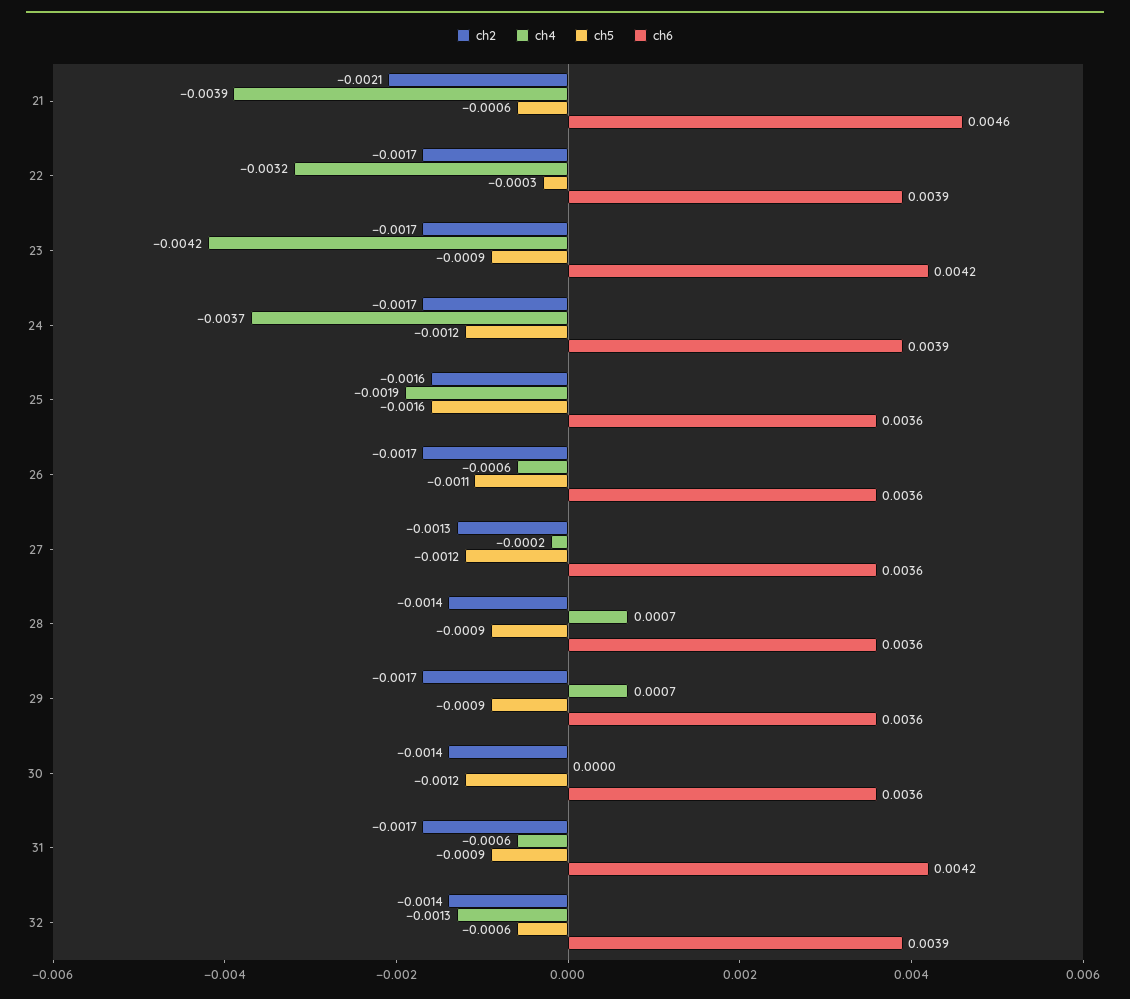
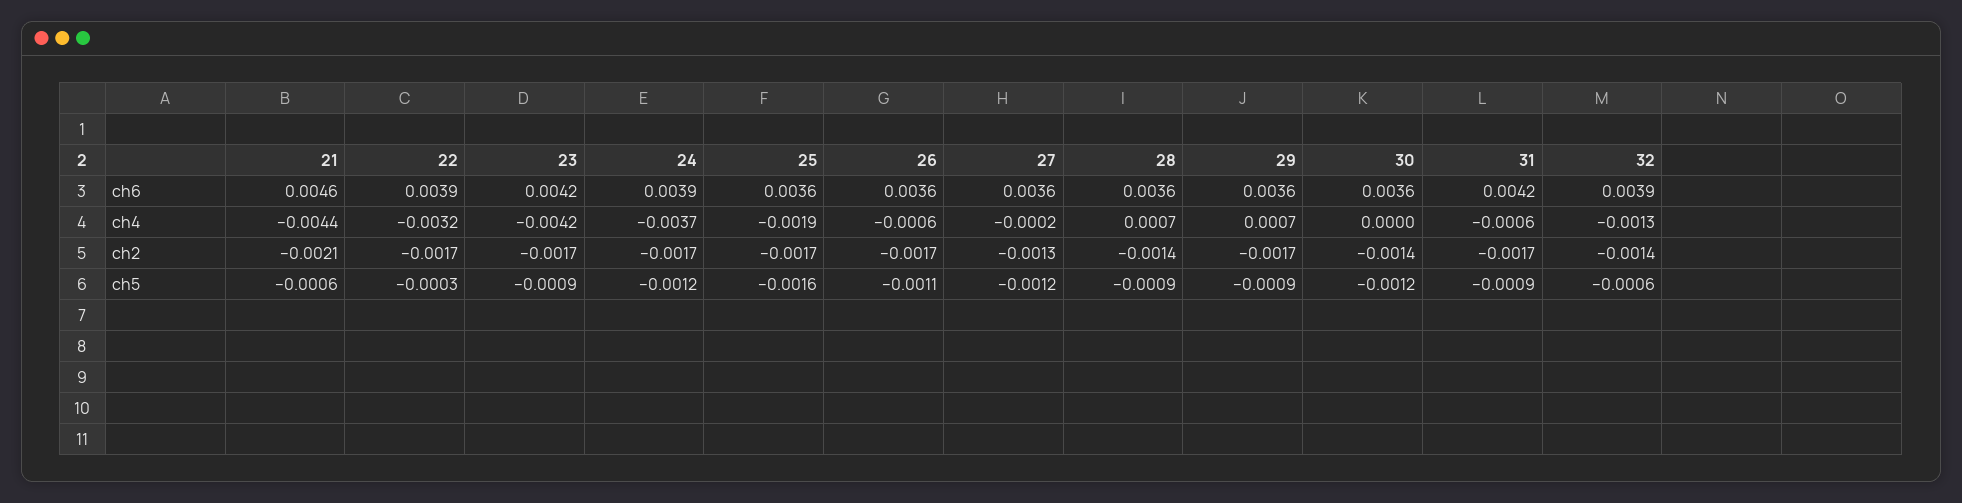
  {
    "ch2": {
      "21": -0.0021,
      "22": -0.0017,
      "23": -0.0017,
      "24": -0.0017,
-     "25": -0.0016,
+     "25": -0.0017,
      "26": -0.0017,
      "27": -0.0013,
      "28": -0.0014,
      "29": -0.0017,
      "30": -0.0014,
      "31": -0.0017,
      "32": -0.0014
    },
    "ch4": {
-     "21": -0.0039,
+     "21": -0.0044,
      "22": -0.0032,
      "23": -0.0042,
      "24": -0.0037,
      "25": -0.0019,
      "26": -0.0006,
      "27": -0.0002,
      "28": 0.0007,
      "29": 0.0007,
      "30": 0,
      "31": -0.0006,
      "32": -0.0013
    },
    "ch5": {
      "21": -0.0006,
      "22": -0.0003,
      "23": -0.0009,
      "24": -0.0012,
      "25": -0.0016,
      "26": -0.0011,
      "27": -0.0012,
      "28": -0.0009,
      "29": -0.0009,
      "30": -0.0012,
      "31": -0.0009,
      "32": -0.0006
    },
    "ch6": {
      "21": 0.0046,
      "22": 0.0039,
      "23": 0.0042,
      "24": 0.0039,
      "25": 0.0036,
      "26": 0.0036,
      "27": 0.0036,
      "28": 0.0036,
      "29": 0.0036,
      "30": 0.0036,
      "31": 0.0042,
      "32": 0.0039
    }
  }

